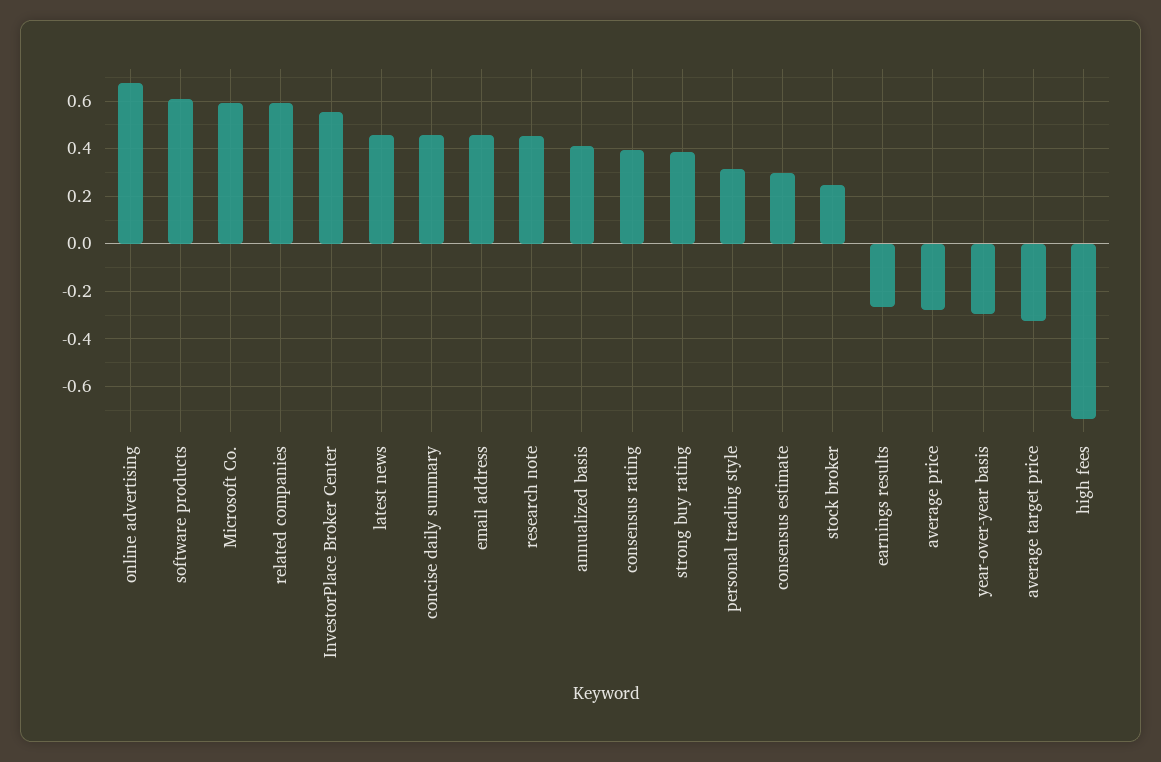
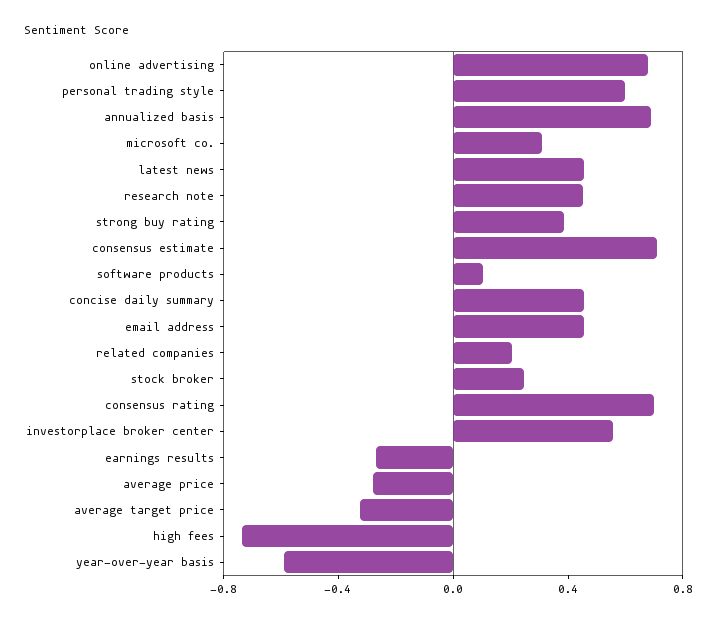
  {
    "online advertising": 0.7,
-   "software products": 0.6,
+   "software products": 0.1,
-   "Microsoft Co.": 0.6,
+   "Microsoft Co.": 0.3,
-   "related companies": 0.6,
+   "related companies": 0.2,
    "InvestorPlace Broker Center": 0.55,
    "latest news": 0.45,
    "concise daily summary": 0.45,
    "email address": 0.45,
    "research note": 0.45,
-   "annualized basis": 0.4,
+   "annualized basis": 0.7,
-   "consensus rating": 0.4,
+   "consensus rating": 0.7,
    "strong buy rating": 0.4,
-   "personal trading style": 0.3,
+   "personal trading style": 0.6,
-   "consensus estimate": 0.3,
+   "consensus estimate": 0.7,
    "stock broker": 0.25,
    "earnings results": -0.25,
    "average price": -0.3,
-   "year-over-year basis": -0.3,
+   "year-over-year basis": -0.6,
    "average target price": -0.35,
    "high fees": -0.75
  }

